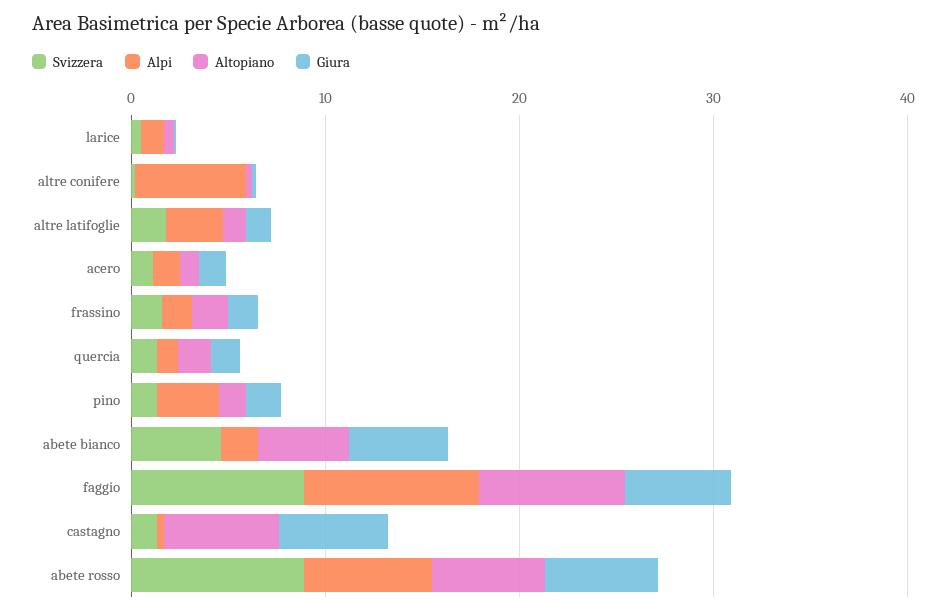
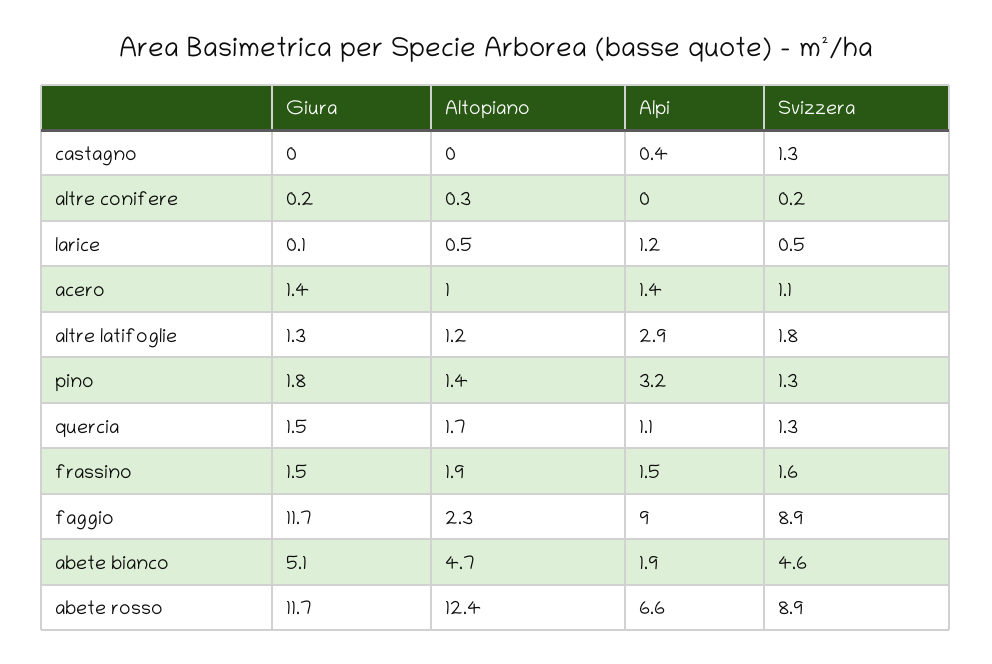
  {
    "Svizzera": {
      "larice": 0.5,
      "altre conifere": 0.2,
      "altre latifoglie": 1.8,
      "acero": 1.1,
      "frassino": 1.6,
      "quercia": 1.3,
      "pino": 1.3,
      "abete bianco": 4.6,
      "faggio": 8.9,
      "castagno": 1.3,
      "abete rosso": 8.9
    },
    "Alpi": {
      "larice": 1.2,
-     "altre conifere": 6,
+     "altre conifere": 0,
      "altre latifoglie": 2.9,
      "acero": 1.4,
      "frassino": 1.5,
      "quercia": 1.1,
      "pino": 3.2,
      "abete bianco": 1.9,
      "faggio": 9,
      "castagno": 0.4,
      "abete rosso": 6.6
    },
    "Altopiano": {
      "larice": 0.5,
      "altre conifere": 0.3,
      "altre latifoglie": 1.2,
      "acero": 1,
      "frassino": 1.9,
      "quercia": 1.7,
      "pino": 1.4,
      "abete bianco": 4.7,
-     "faggio": 8,
+     "faggio": 2.3,
-     "castagno": 6,
+     "castagno": 0,
-     "abete rosso": 6
+     "abete rosso": 12.4
    },
    "Giura": {
      "larice": 0.1,
      "altre conifere": 0.2,
      "altre latifoglie": 1.3,
      "acero": 1.4,
      "frassino": 1.5,
      "quercia": 1.5,
      "pino": 1.8,
      "abete bianco": 5.1,
-     "faggio": 6,
+     "faggio": 11.7,
-     "castagno": 6,
+     "castagno": 0,
-     "abete rosso": 6
+     "abete rosso": 11.7
    }
  }

